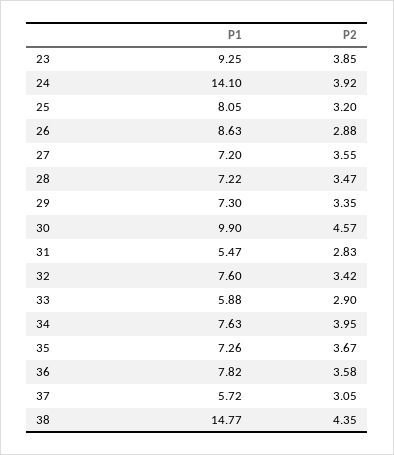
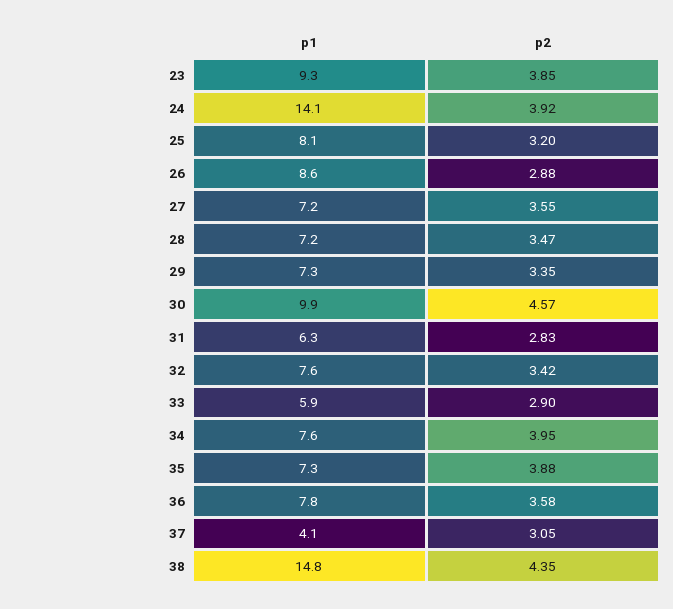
  {
    "P1": {
      "23": 9.25,
      "24": 14.1,
      "25": 8.05,
      "26": 8.63,
      "27": 7.2,
      "28": 7.22,
      "29": 7.3,
      "30": 9.9,
-     "31": 5.47,
+     "31": 6.3,
      "32": 7.6,
      "33": 5.88,
      "34": 7.63,
      "35": 7.26,
      "36": 7.82,
-     "37": 5.72,
+     "37": 4.1,
      "38": 14.77
    },
    "P2": {
      "23": 3.85,
      "24": 3.92,
      "25": 3.2,
      "26": 2.88,
      "27": 3.55,
      "28": 3.47,
      "29": 3.35,
      "30": 4.57,
      "31": 2.83,
      "32": 3.42,
      "33": 2.9,
      "34": 3.95,
-     "35": 3.67,
+     "35": 3.88,
      "36": 3.58,
      "37": 3.05,
      "38": 4.35
    }
  }

